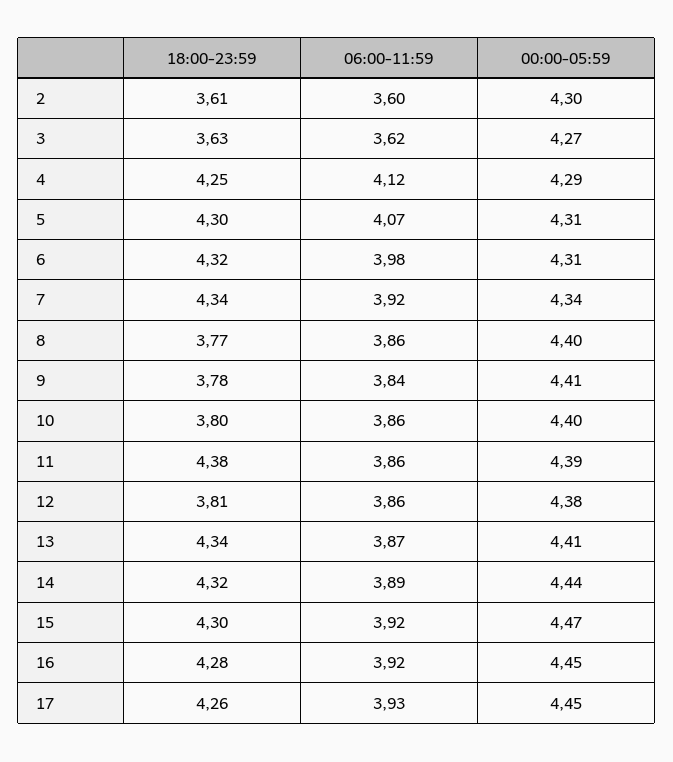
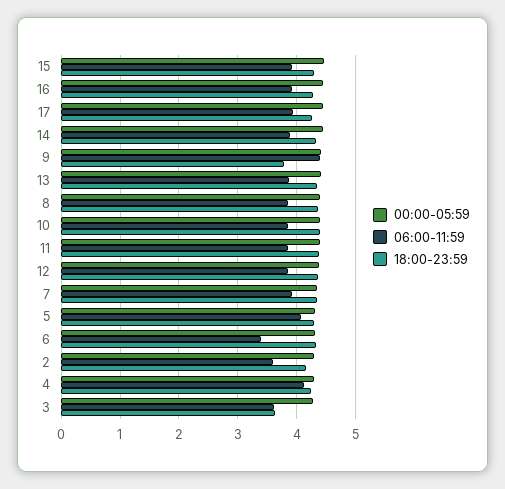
  {
    "18:00-23:59": {
-     "2": 3.61,
+     "2": 4.2,
      "3": 3.63,
      "4": 4.25,
      "5": 4.3,
      "6": 4.32,
      "7": 4.34,
-     "8": 3.77,
+     "8": 4.4,
      "9": 3.78,
-     "10": 3.8,
+     "10": 4.4,
      "11": 4.38,
-     "12": 3.81,
+     "12": 4.4,
      "13": 4.34,
      "14": 4.32,
      "15": 4.3,
      "16": 4.28,
      "17": 4.26
    },
    "06:00-11:59": {
      "2": 3.6,
      "3": 3.62,
      "4": 4.12,
      "5": 4.07,
-     "6": 3.98,
+     "6": 3.4,
      "7": 3.92,
      "8": 3.86,
-     "9": 3.84,
+     "9": 4.4,
      "10": 3.86,
      "11": 3.86,
      "12": 3.86,
      "13": 3.87,
      "14": 3.89,
      "15": 3.92,
      "16": 3.92,
      "17": 3.93
    },
    "00:00-05:59": {
      "2": 4.3,
      "3": 4.27,
      "4": 4.29,
      "5": 4.31,
      "6": 4.31,
      "7": 4.34,
      "8": 4.4,
      "9": 4.41,
      "10": 4.4,
      "11": 4.39,
      "12": 4.38,
      "13": 4.41,
      "14": 4.44,
      "15": 4.47,
      "16": 4.45,
      "17": 4.45
    }
  }

